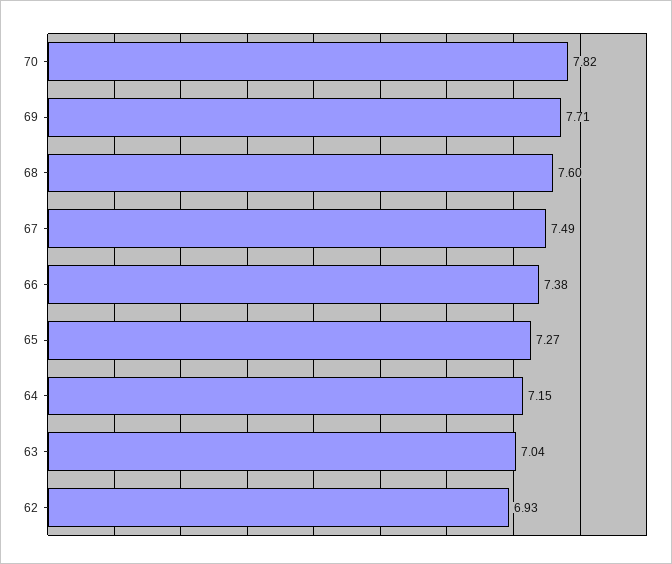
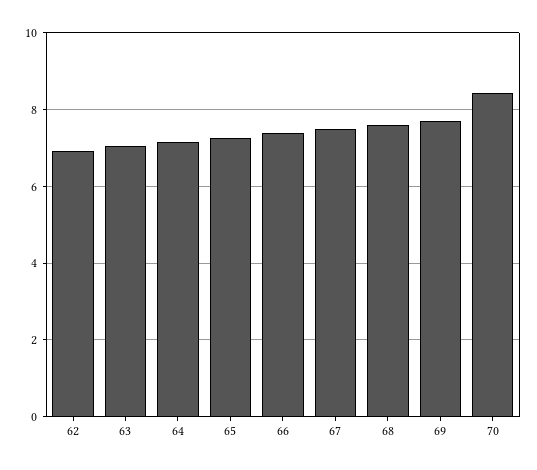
  {
-   "70": 7.82,
+   "70": 8.4,
    "69": 7.71,
    "68": 7.6,
    "67": 7.49,
    "66": 7.38,
    "65": 7.27,
    "64": 7.15,
    "63": 7.04,
    "62": 6.93
  }

